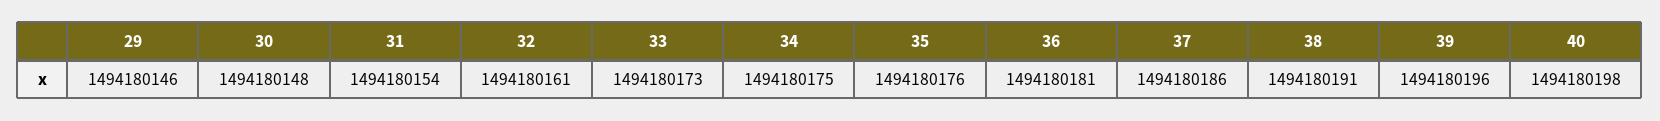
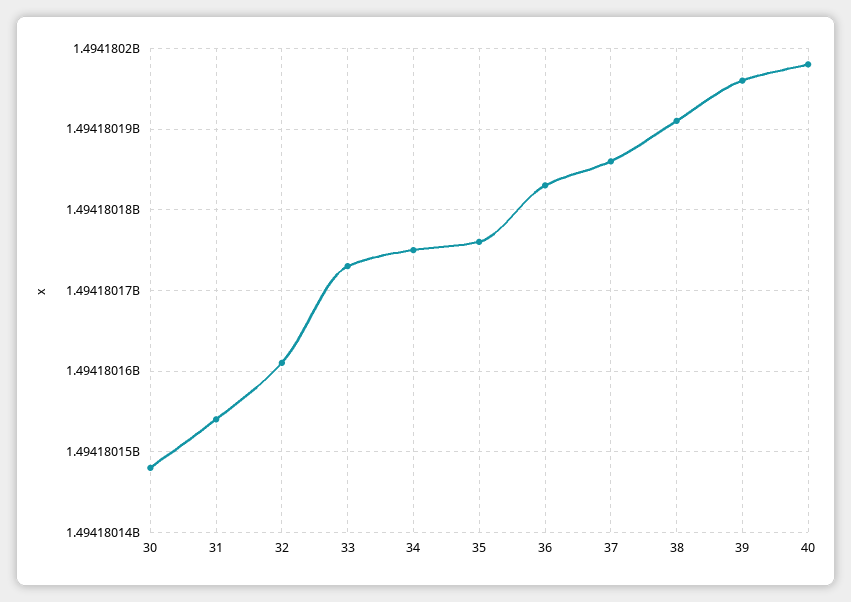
  {
-   "29": 1494180146,
    "30": 1494180148,
    "31": 1494180154,
    "32": 1494180161,
    "33": 1494180173,
    "34": 1494180175,
    "35": 1494180176,
-   "36": 1494180181,
+   "36": 1494180183,
    "37": 1494180186,
    "38": 1494180191,
    "39": 1494180196,
    "40": 1494180198
  }

